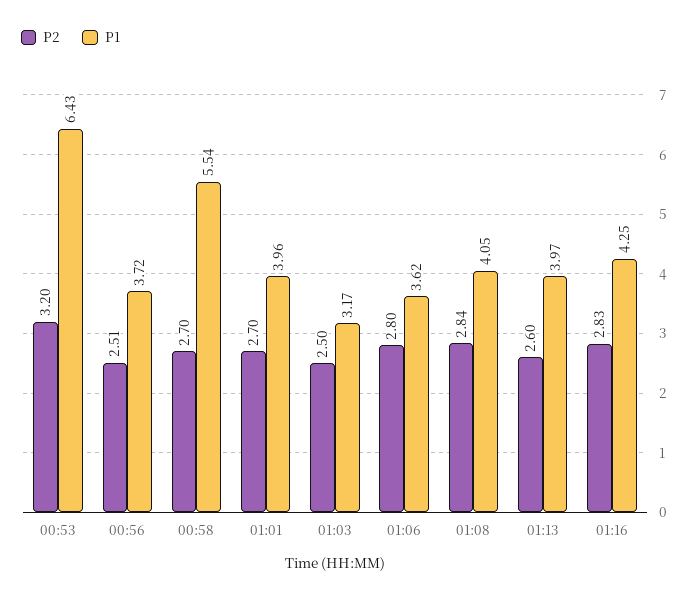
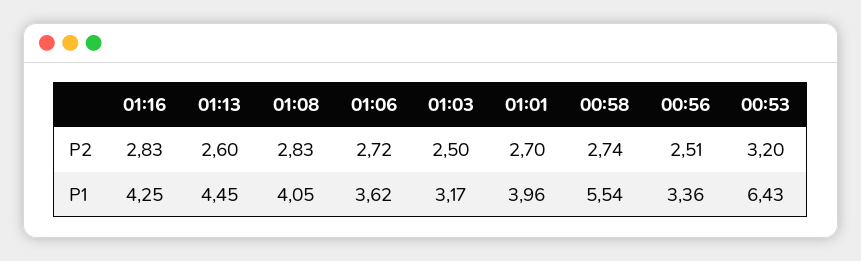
  {
    "P2": {
      "00:53": 3.2,
      "00:56": 2.51,
-     "00:58": 2.7,
+     "00:58": 2.74,
      "01:01": 2.7,
      "01:03": 2.5,
-     "01:06": 2.8,
+     "01:06": 2.72,
-     "01:08": 2.84,
+     "01:08": 2.83,
      "01:13": 2.6,
      "01:16": 2.83
    },
    "P1": {
      "00:53": 6.43,
-     "00:56": 3.72,
+     "00:56": 3.36,
      "00:58": 5.54,
      "01:01": 3.96,
      "01:03": 3.17,
      "01:06": 3.62,
      "01:08": 4.05,
-     "01:13": 3.97,
+     "01:13": 4.45,
      "01:16": 4.25
    }
  }

